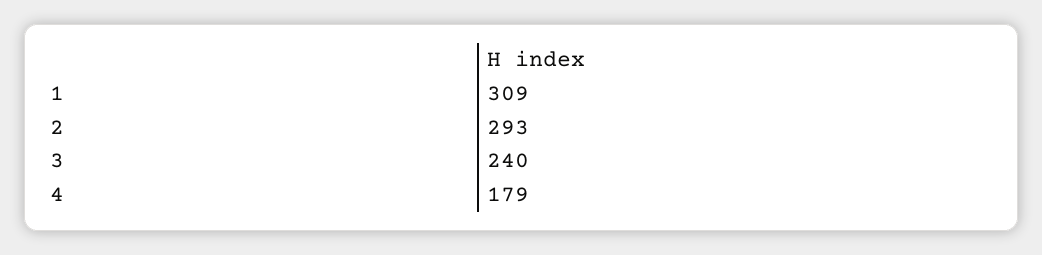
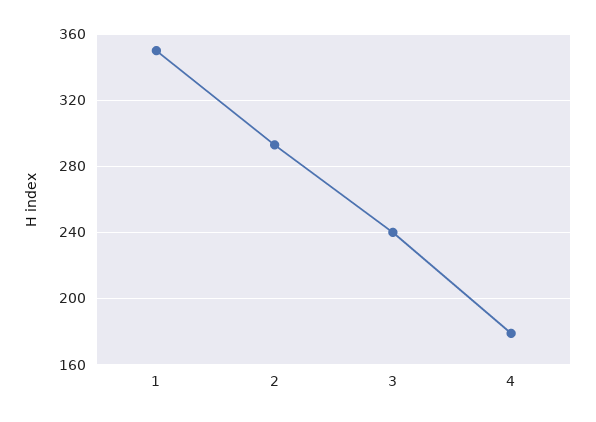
  {
-   "1": 309,
+   "1": 350,
    "2": 293,
    "3": 240,
    "4": 179
  }

